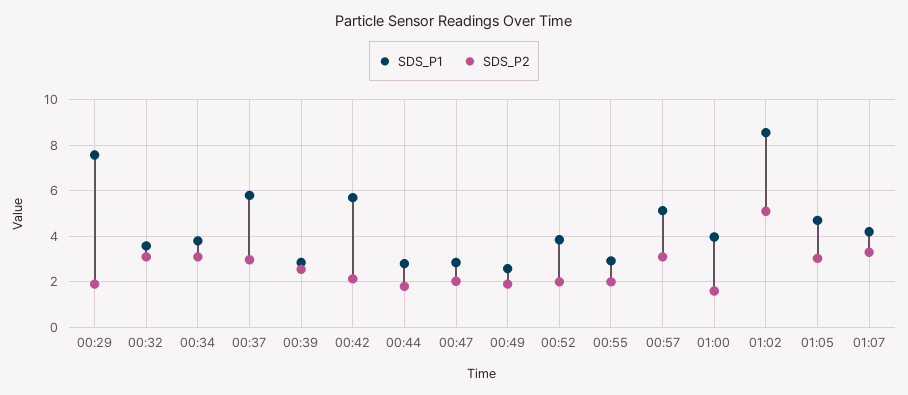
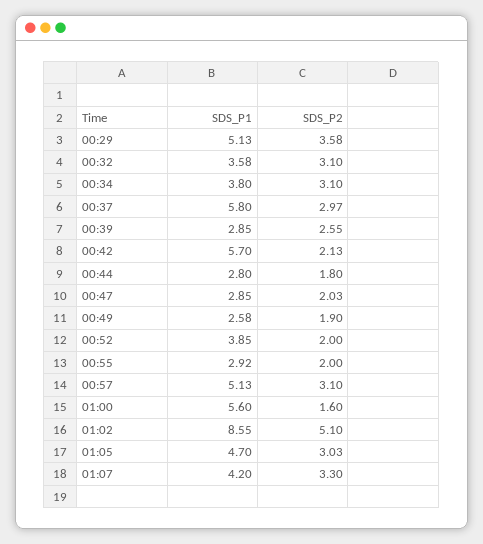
  {
    "SDS_P1": {
-     "00:29": 7.5,
+     "00:29": 5.13,
      "00:32": 3.58,
      "00:34": 3.8,
      "00:37": 5.8,
      "00:39": 2.85,
      "00:42": 5.7,
      "00:44": 2.8,
      "00:47": 2.85,
      "00:49": 2.58,
      "00:52": 3.85,
      "00:55": 2.92,
      "00:57": 5.13,
-     "01:00": 4,
+     "01:00": 5.6,
      "01:02": 8.55,
      "01:05": 4.7,
      "01:07": 4.2
    },
    "SDS_P2": {
-     "00:29": 2,
+     "00:29": 3.58,
      "00:32": 3.1,
      "00:34": 3.1,
      "00:37": 2.97,
      "00:39": 2.55,
      "00:42": 2.13,
      "00:44": 1.8,
      "00:47": 2.03,
      "00:49": 1.9,
      "00:52": 2,
      "00:55": 2,
      "00:57": 3.1,
      "01:00": 1.6,
      "01:02": 5.1,
      "01:05": 3.03,
      "01:07": 3.3
    }
  }

